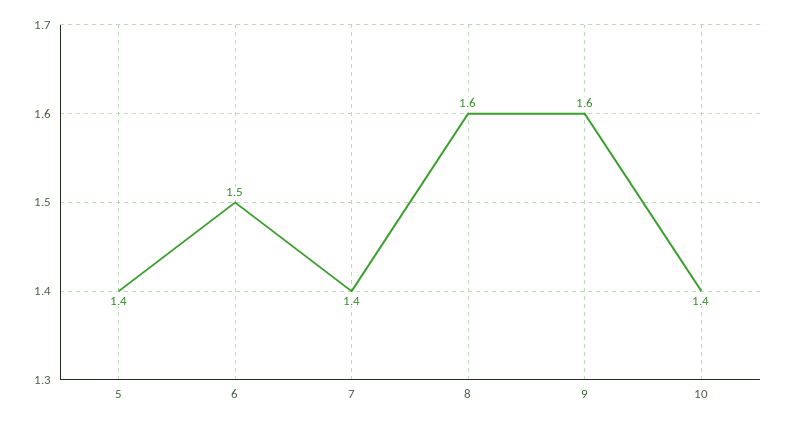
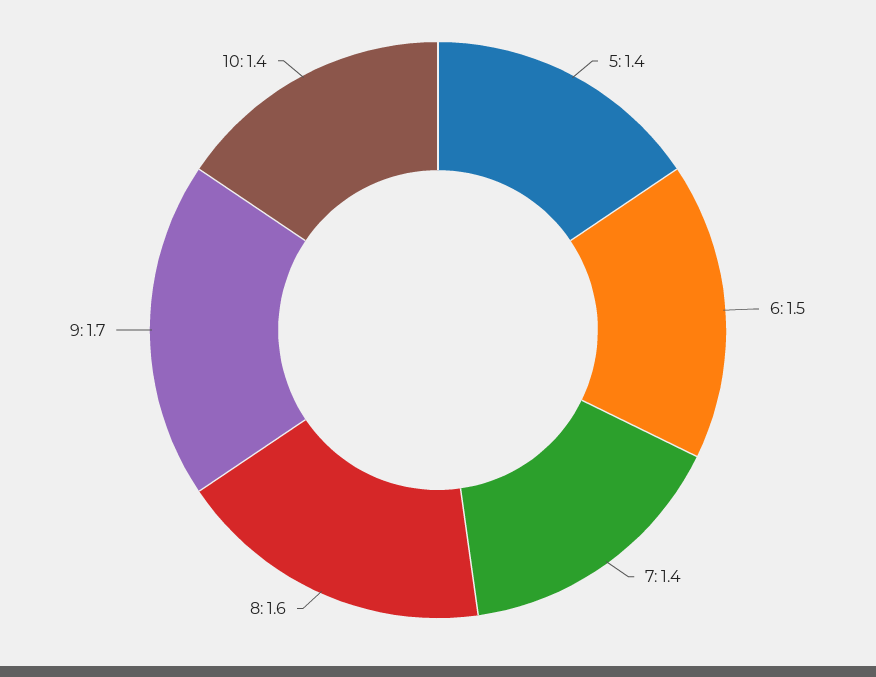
  {
    "5": 1.4,
    "6": 1.5,
    "7": 1.4,
    "8": 1.6,
-   "9": 1.6,
+   "9": 1.7,
    "10": 1.4
  }

